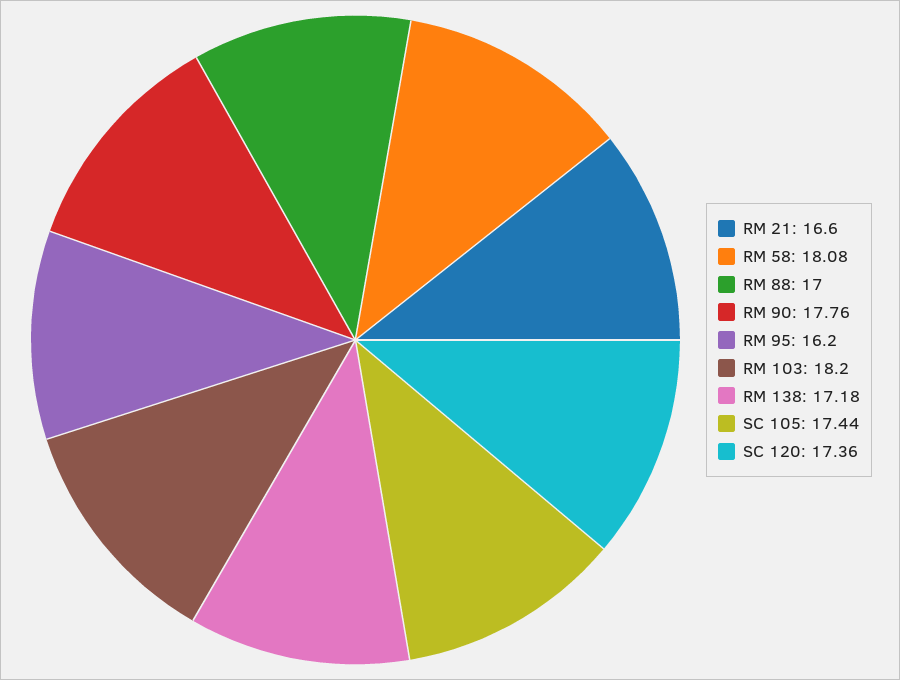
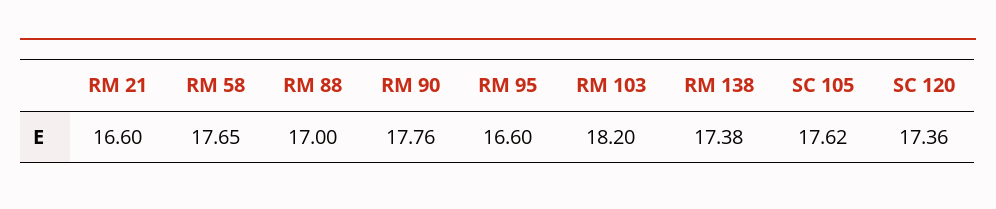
  {
    "RM 21": 16.6,
-   "RM 58": 18.08,
+   "RM 58": 17.65,
    "RM 88": 17,
    "RM 90": 17.76,
-   "RM 95": 16.2,
+   "RM 95": 16.6,
    "RM 103": 18.2,
-   "RM 138": 17.18,
+   "RM 138": 17.38,
-   "SC 105": 17.44,
+   "SC 105": 17.62,
    "SC 120": 17.36
  }

